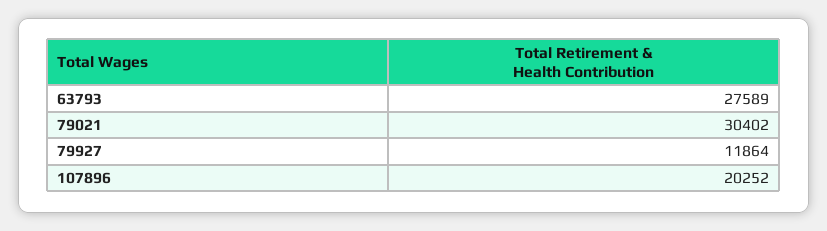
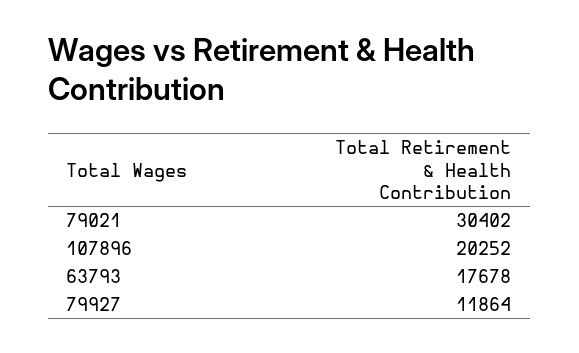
  {
-   "63793": 27589,
+   "63793": 17678,
    "79021": 30402,
    "79927": 11864,
    "107896": 20252
  }

